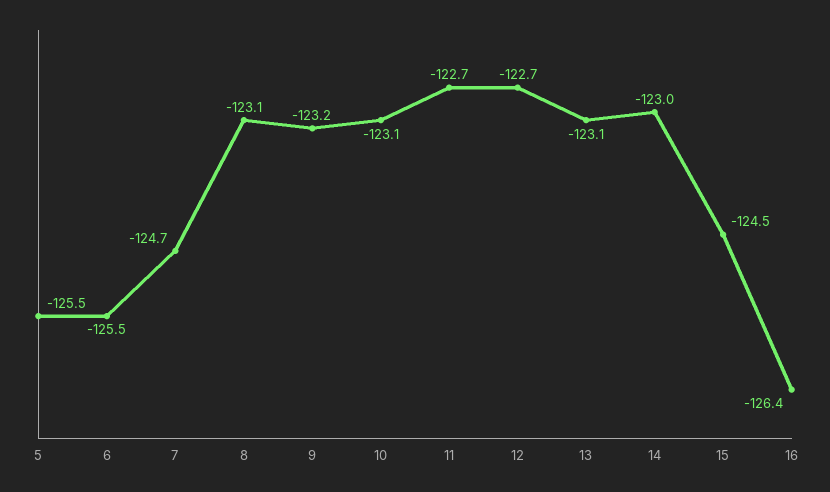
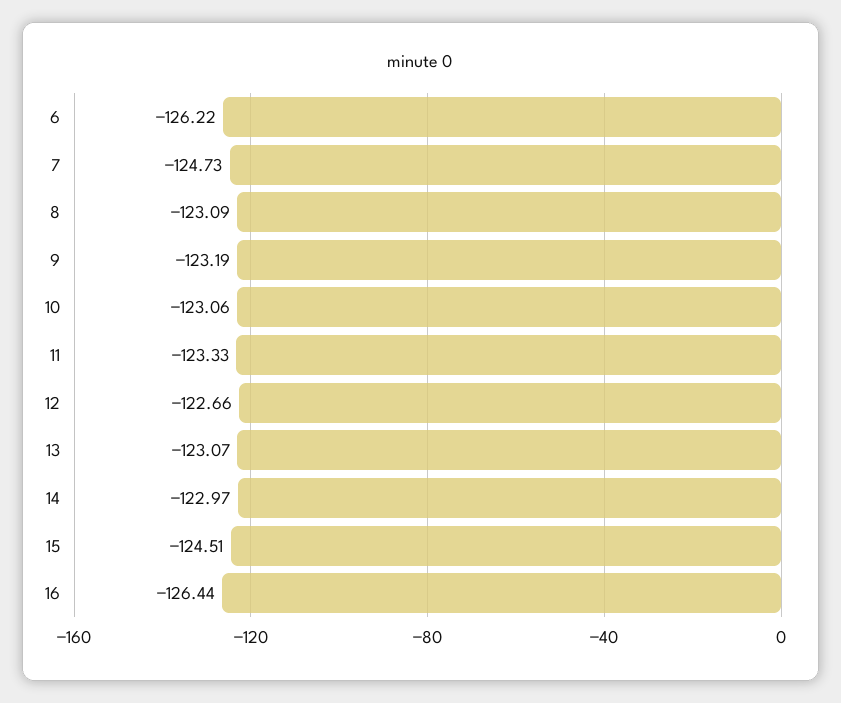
  {
-   "5": -125.5,
-   "6": -125.5,
+   "6": -126.22,
    "7": -124.73,
    "8": -123.09,
    "9": -123.19,
    "10": -123.06,
-   "11": -122.7,
+   "11": -123.33,
    "12": -122.66,
    "13": -123.07,
    "14": -122.97,
    "15": -124.51,
    "16": -126.44
  }

